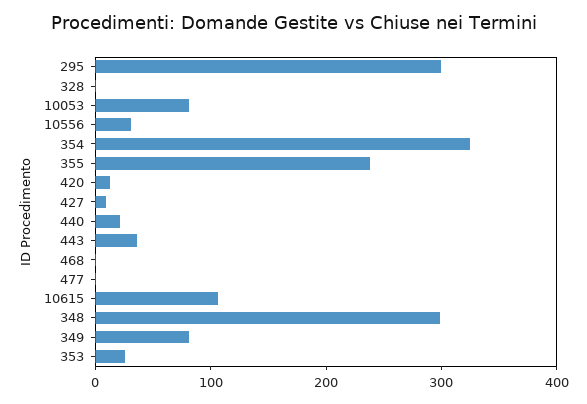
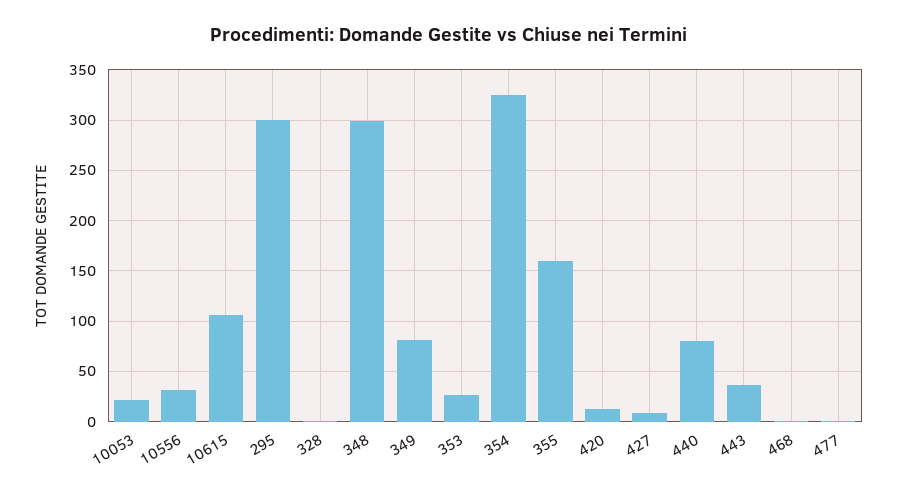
  {
    "295": 300,
    "328": 0,
-   "10053": 80,
+   "10053": 20,
    "10556": 30,
    "354": 330,
-   "355": 240,
+   "355": 160,
    "420": 10,
    "427": 10,
-   "440": 20,
+   "440": 80,
    "443": 40,
    "468": 0,
    "477": 0,
    "10615": 110,
    "348": 300,
    "349": 80,
    "353": 30
  }

